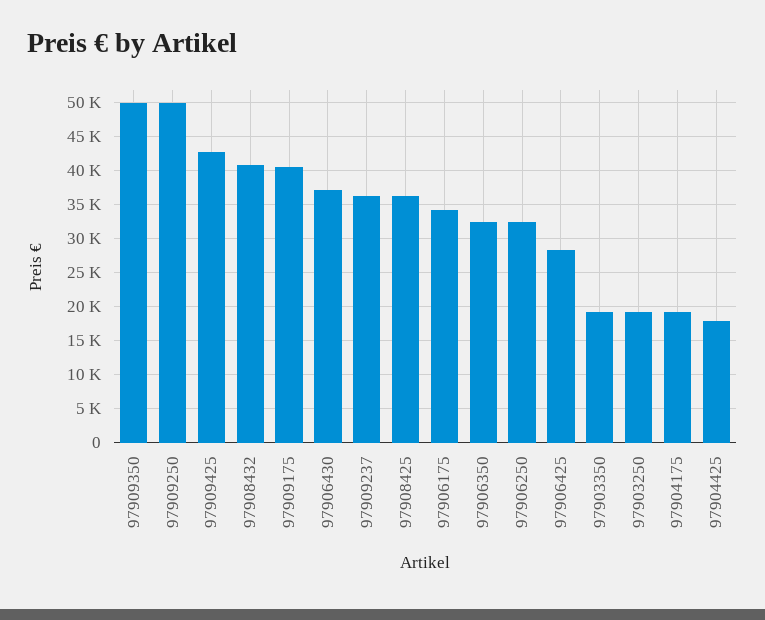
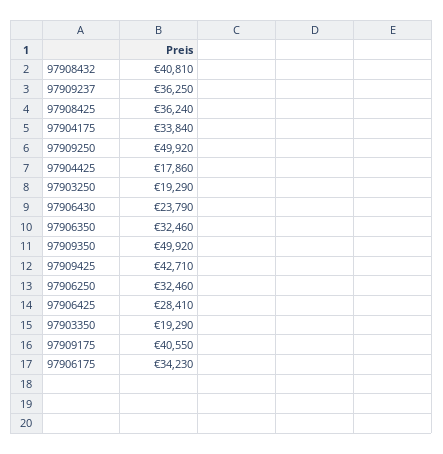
  {
    "97909350": 49920,
    "97909250": 49920,
    "97909425": 42710,
    "97908432": 40810,
    "97909175": 40550,
-   "97906430": 37000,
+   "97906430": 23790,
    "97909237": 36250,
    "97908425": 36240,
    "97906175": 34230,
    "97906350": 32460,
    "97906250": 32460,
    "97906425": 28410,
    "97903350": 19290,
    "97903250": 19290,
-   "97904175": 19000,
+   "97904175": 33840,
    "97904425": 17860
  }

